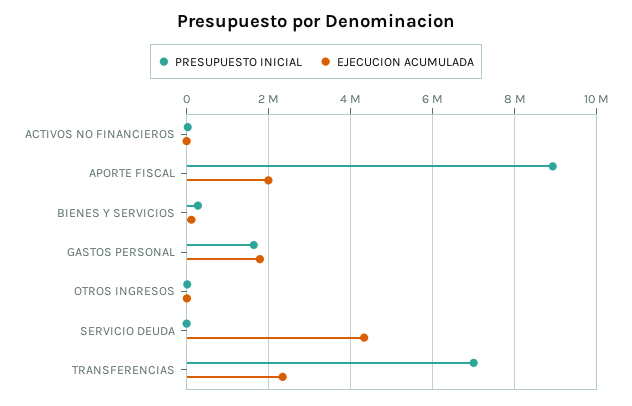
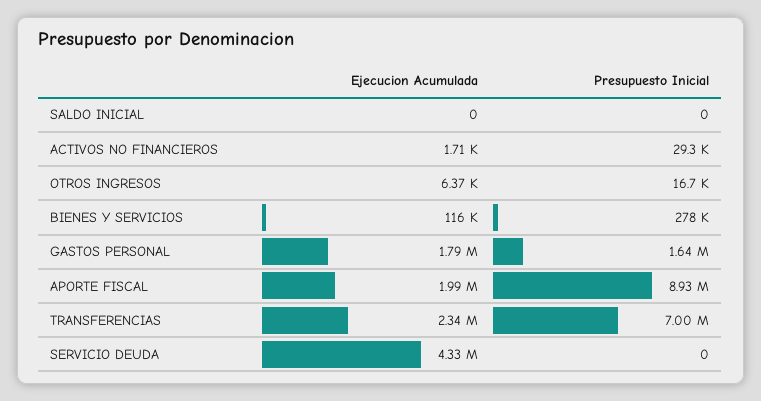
  {
    "PRESUPUESTO INICIAL": {
      "ACTIVOS NO FINANCIEROS": 29300,
      "APORTE FISCAL": 8930000,
      "BIENES Y SERVICIOS": 278000,
      "GASTOS PERSONAL": 1640000,
      "OTROS INGRESOS": 16700,
      "SERVICIO DEUDA": 0,
-     "TRANSFERENCIAS": 7000000
+     "TRANSFERENCIAS": 7000000,
+     "SALDO INICIAL": 0
    },
    "EJECUCION ACUMULADA": {
      "ACTIVOS NO FINANCIEROS": 1710,
      "APORTE FISCAL": 1990000,
      "BIENES Y SERVICIOS": 116000,
      "GASTOS PERSONAL": 1790000,
      "OTROS INGRESOS": 6370,
      "SERVICIO DEUDA": 4330000,
-     "TRANSFERENCIAS": 2340000
+     "TRANSFERENCIAS": 2340000,
+     "SALDO INICIAL": 0
    }
  }

